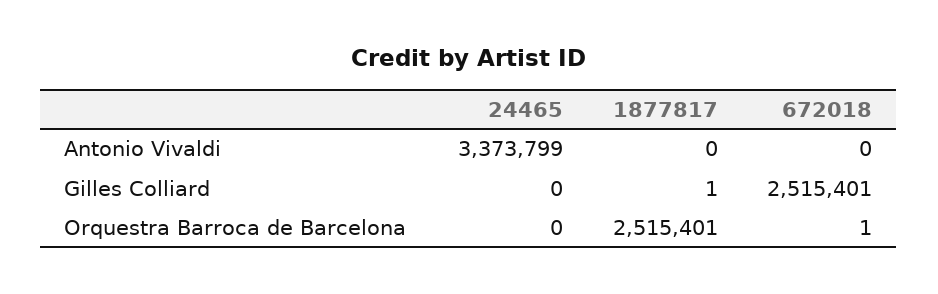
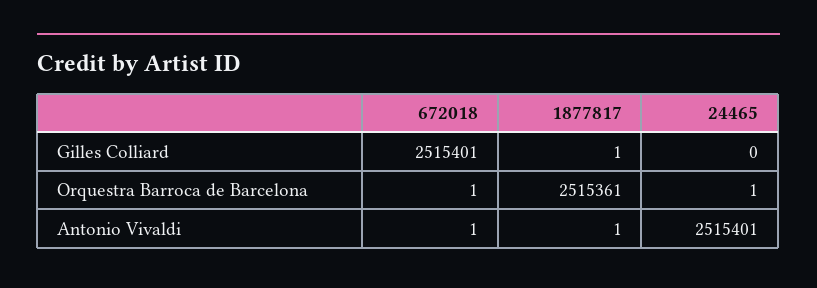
  {
    "24465": {
-     "Antonio Vivaldi": 3373799,
+     "Antonio Vivaldi": 2515401,
      "Gilles Colliard": 0,
-     "Orquestra Barroca de Barcelona": 0
+     "Orquestra Barroca de Barcelona": 1
    },
    "1877817": {
-     "Antonio Vivaldi": 0,
+     "Antonio Vivaldi": 1,
      "Gilles Colliard": 1,
-     "Orquestra Barroca de Barcelona": 2515401
+     "Orquestra Barroca de Barcelona": 2515361
    },
    "672018": {
-     "Antonio Vivaldi": 0,
+     "Antonio Vivaldi": 1,
      "Gilles Colliard": 2515401,
      "Orquestra Barroca de Barcelona": 1
    }
  }

